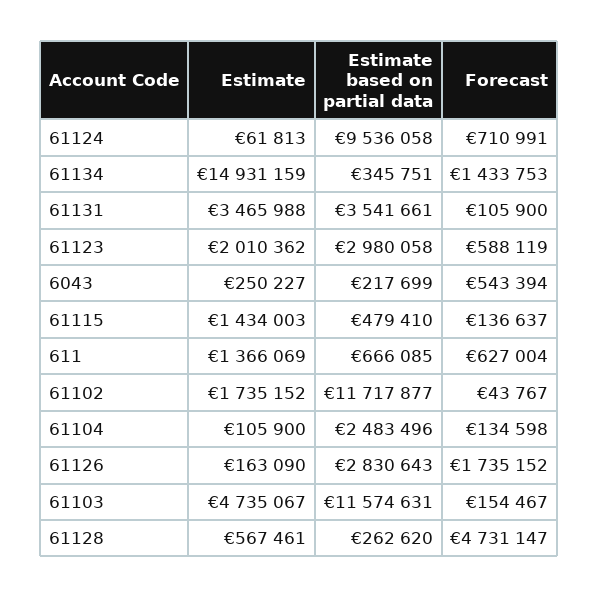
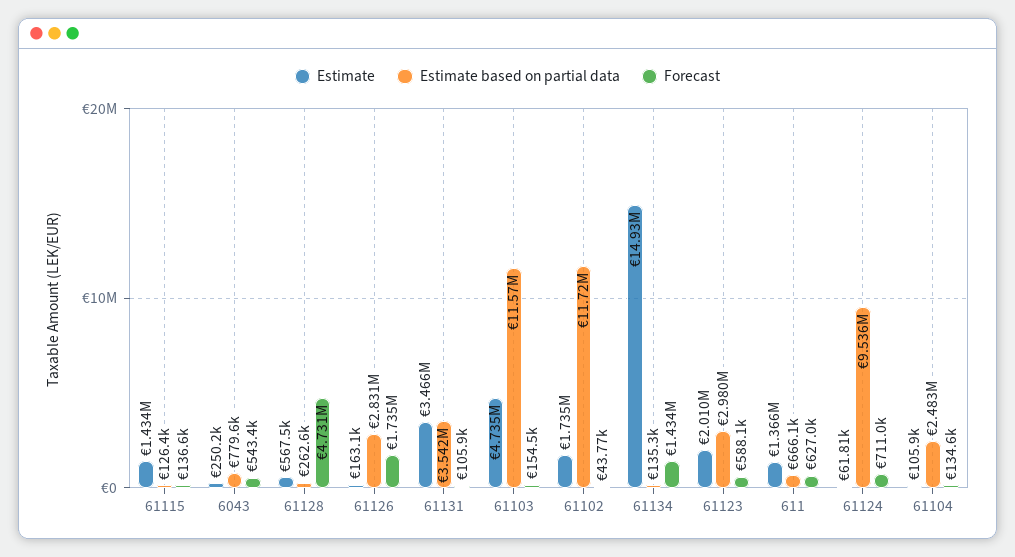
  {
    "Estimate": {
      "61124": 61813,
      "61134": 14931159,
      "61131": 3465988,
      "61123": 2010362,
      "6043": 250227,
      "61115": 1434003,
      "611": 1366069,
      "61102": 1735152,
      "61104": 105900,
      "61126": 163090,
      "61103": 4735067,
      "61128": 567461
    },
    "Estimate based on partial data": {
      "61124": 9536058,
-     "61134": 345751,
+     "61134": 135300,
      "61131": 3541661,
      "61123": 2980058,
-     "6043": 217699,
+     "6043": 779600,
-     "61115": 479410,
+     "61115": 126400,
      "611": 666085,
      "61102": 11717877,
      "61104": 2483496,
      "61126": 2830643,
      "61103": 11574631,
      "61128": 262620
    },
    "Forecast": {
      "61124": 710991,
      "61134": 1433753,
      "61131": 105900,
      "61123": 588119,
      "6043": 543394,
      "61115": 136637,
      "611": 627004,
      "61102": 43767,
      "61104": 134598,
      "61126": 1735152,
      "61103": 154467,
      "61128": 4731147
    }
  }

